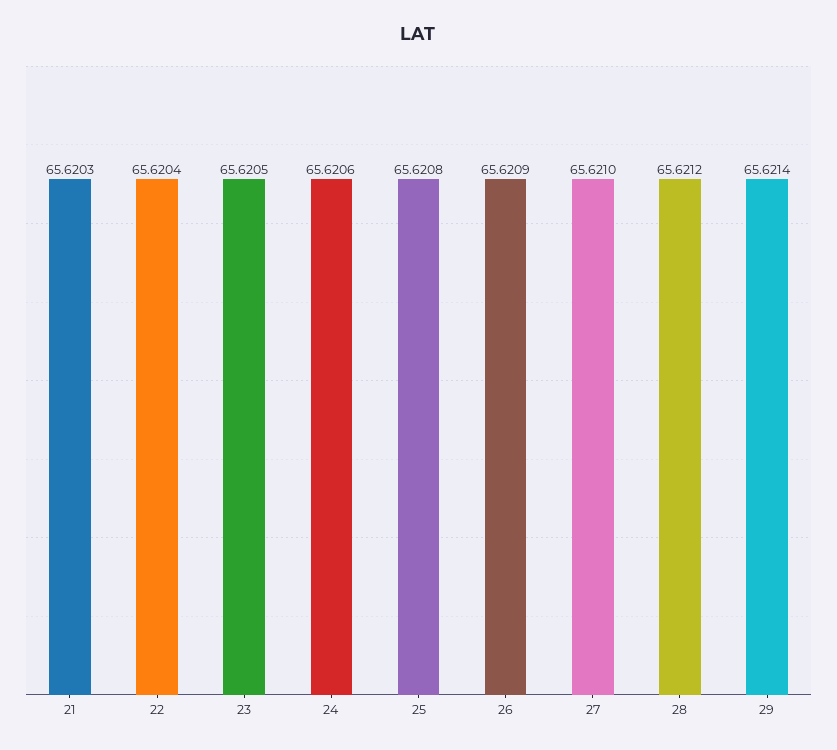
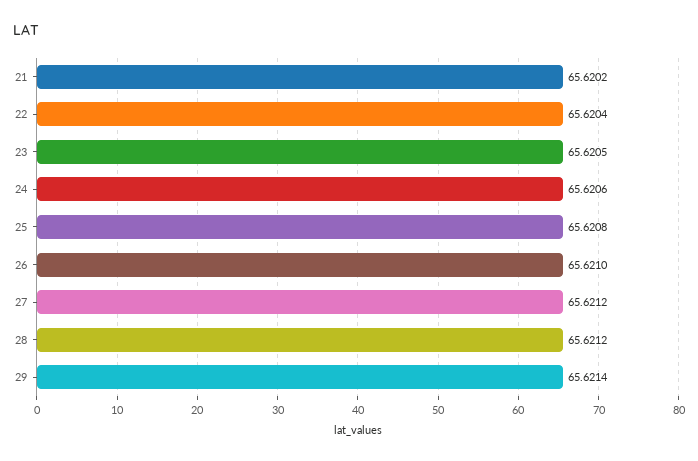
  {
-   "21": 65.6203,
+   "21": 65.6202,
    "22": 65.6204,
    "23": 65.6205,
    "24": 65.6206,
    "25": 65.6208,
-   "26": 65.6209,
+   "26": 65.621,
-   "27": 65.621,
+   "27": 65.6212,
    "28": 65.6212,
    "29": 65.6214
  }

